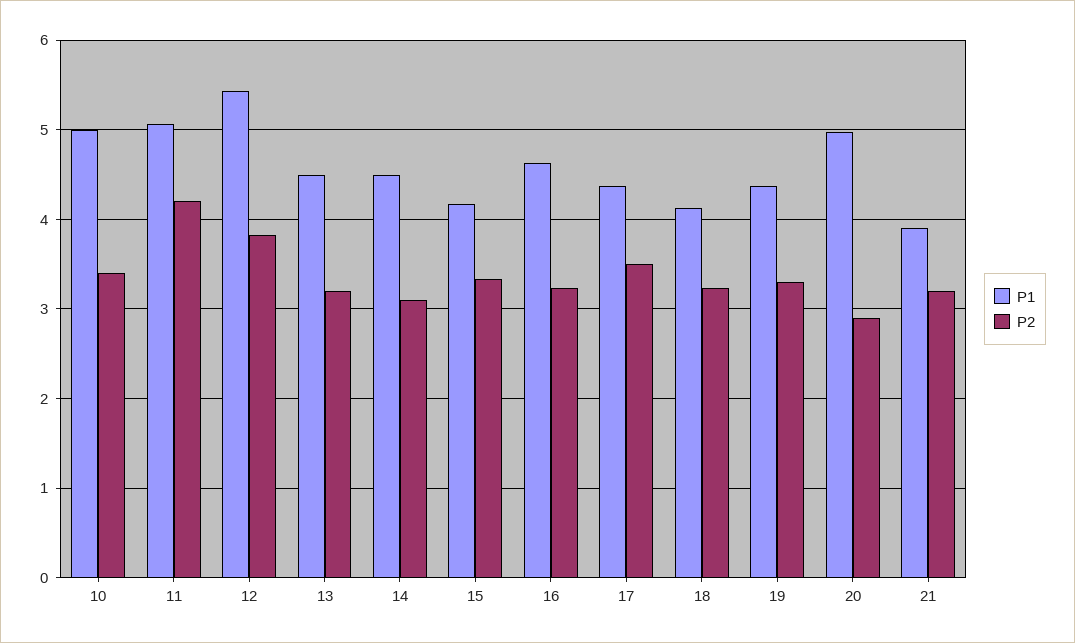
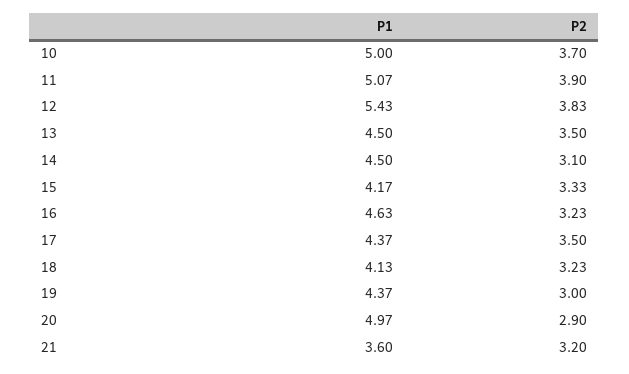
  {
    "P1": {
      "10": 5,
      "11": 5.07,
      "12": 5.43,
      "13": 4.5,
      "14": 4.5,
      "15": 4.17,
      "16": 4.63,
      "17": 4.37,
      "18": 4.13,
      "19": 4.37,
      "20": 4.97,
-     "21": 3.9
+     "21": 3.6
    },
    "P2": {
-     "10": 3.4,
+     "10": 3.7,
-     "11": 4.2,
+     "11": 3.9,
      "12": 3.83,
-     "13": 3.2,
+     "13": 3.5,
      "14": 3.1,
      "15": 3.33,
      "16": 3.23,
      "17": 3.5,
      "18": 3.23,
-     "19": 3.3,
+     "19": 3,
      "20": 2.9,
      "21": 3.2
    }
  }

